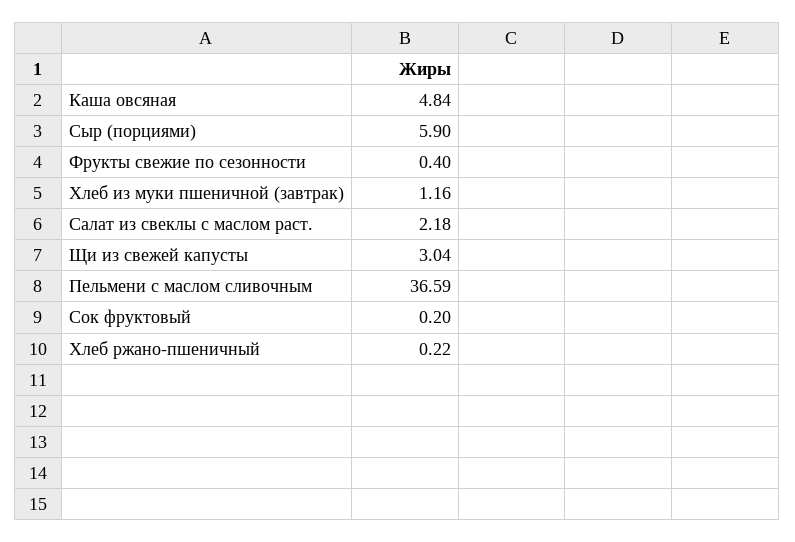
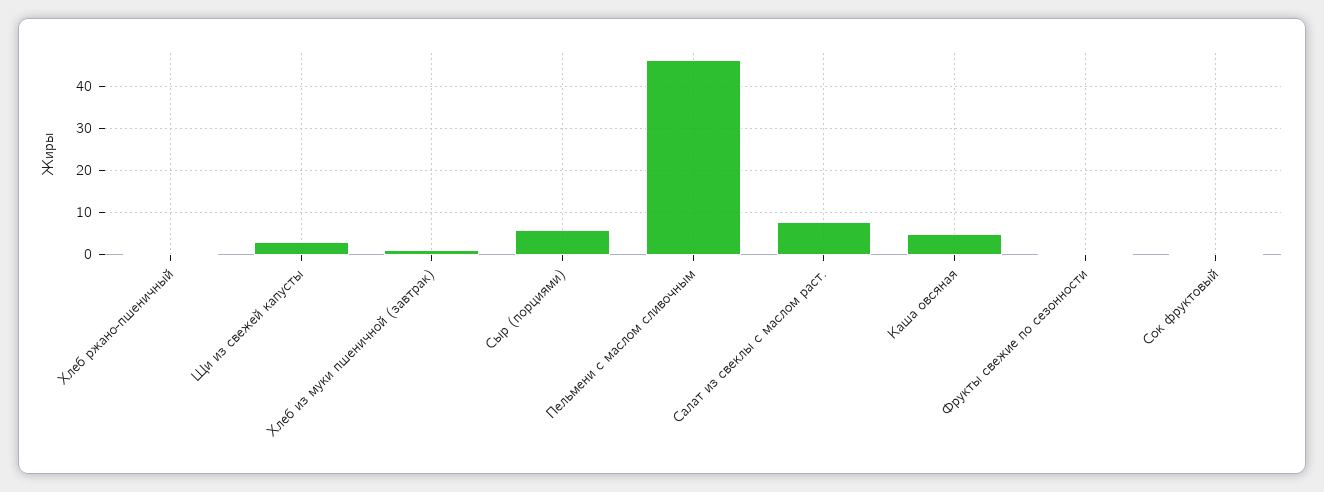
  {
    "Каша овсяная": 4.84,
    "Сыр (порциями)": 5.9,
    "Фрукты свежие по сезонности": 0.4,
    "Хлеб из муки пшеничной (завтрак)": 1.16,
-   "Салат из свеклы с маслом раст.": 2.18,
+   "Салат из свеклы с маслом раст.": 8,
    "Щи из свежей капусты": 3.04,
-   "Пельмени с маслом сливочным": 36.59,
+   "Пельмени с маслом сливочным": 46,
    "Сок фруктовый": 0.2,
    "Хлеб ржано-пшеничный": 0.22
  }

